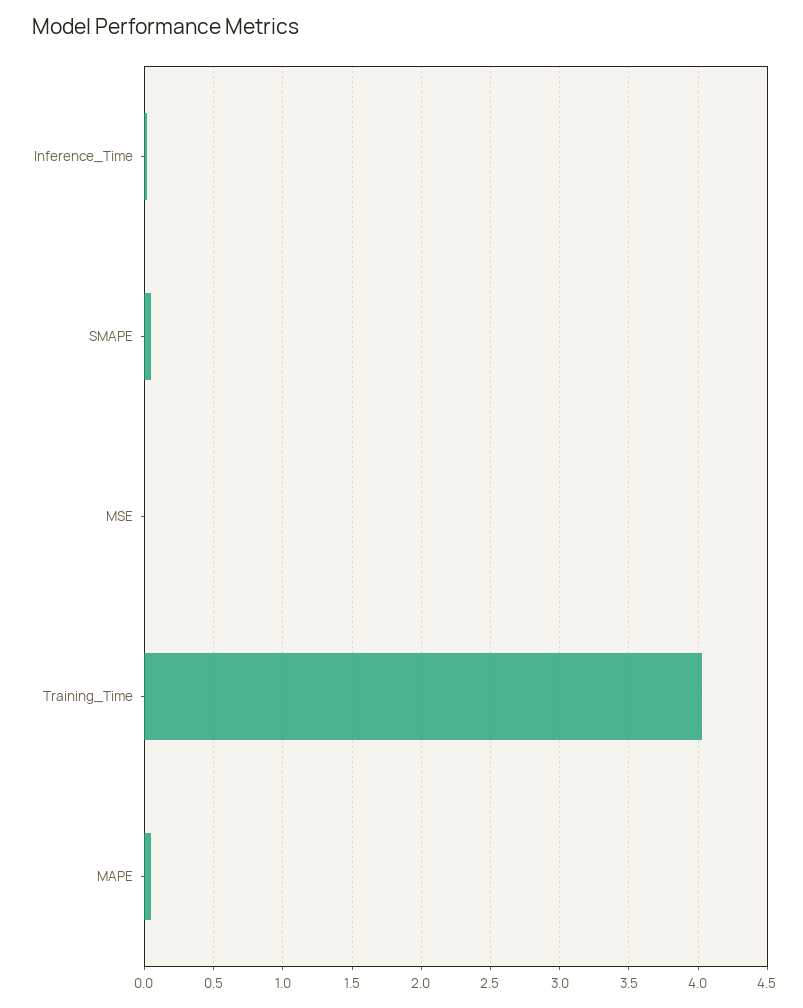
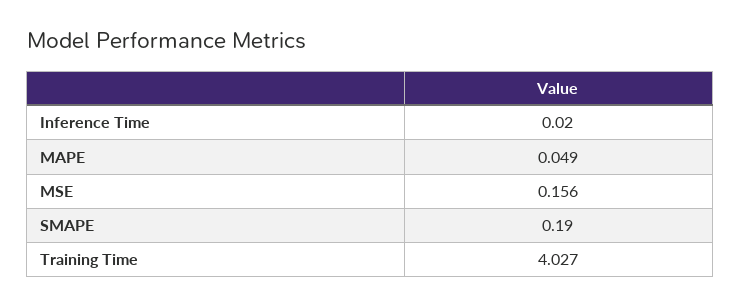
  {
    "Inference_Time": 0.02,
-   "SMAPE": 0.05,
+   "SMAPE": 0.19,
-   "MSE": 0,
+   "MSE": 0.156,
    "Training_Time": 4.027,
    "MAPE": 0.049
  }

